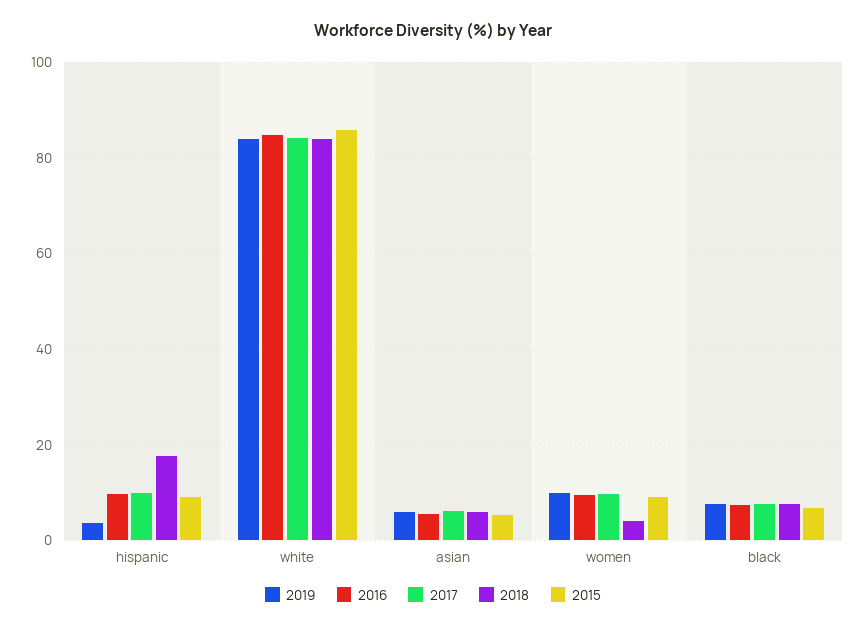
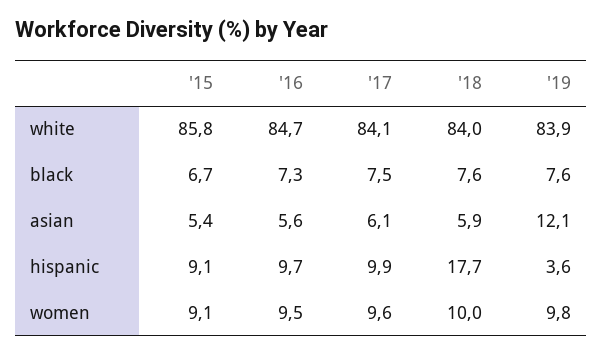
  {
    "2019": {
      "hispanic": 3.6,
      "white": 83.9,
-     "asian": 6,
+     "asian": 12.1,
      "women": 9.8,
      "black": 7.6
    },
    "2016": {
      "hispanic": 9.7,
      "white": 84.7,
      "asian": 5.6,
      "women": 9.5,
      "black": 7.3
    },
    "2017": {
      "hispanic": 9.9,
      "white": 84.1,
      "asian": 6.1,
      "women": 9.6,
      "black": 7.5
    },
    "2018": {
      "hispanic": 17.7,
      "white": 84,
      "asian": 5.9,
-     "women": 4,
+     "women": 10,
      "black": 7.6
    },
    "2015": {
      "hispanic": 9.1,
      "white": 85.8,
      "asian": 5.4,
      "women": 9.1,
      "black": 6.7
    }
  }

